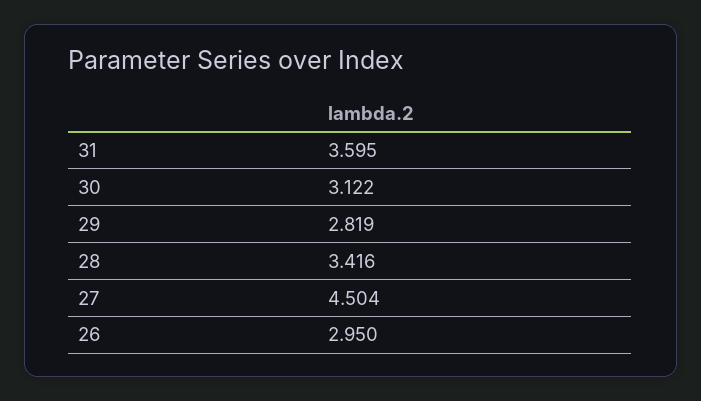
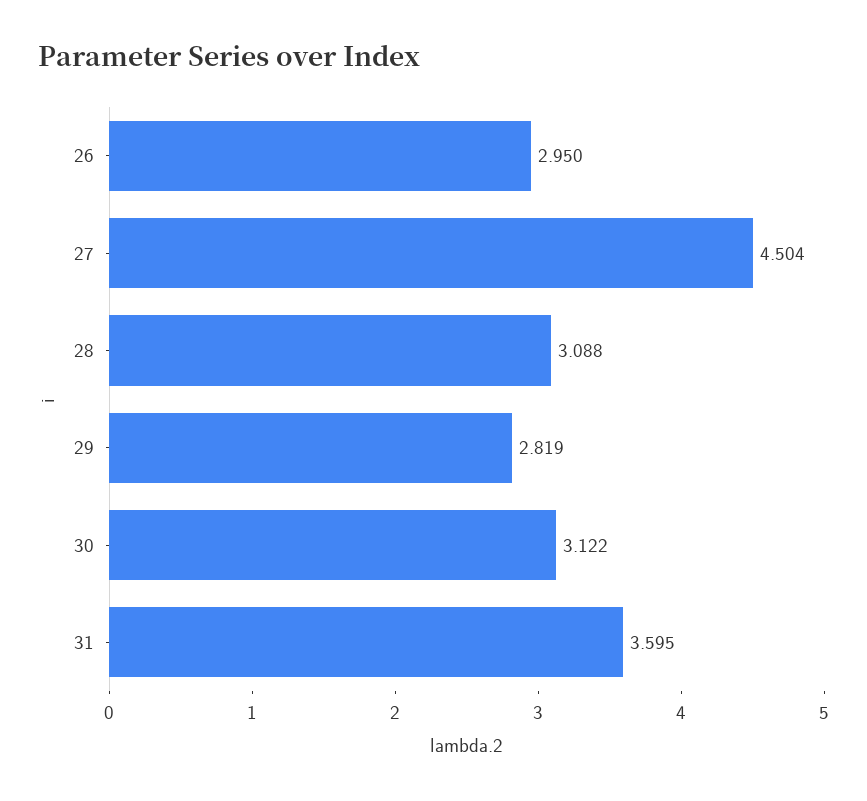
  {
    "31": 3.595,
    "30": 3.122,
    "29": 2.819,
-   "28": 3.416,
+   "28": 3.088,
    "27": 4.504,
    "26": 2.95
  }

